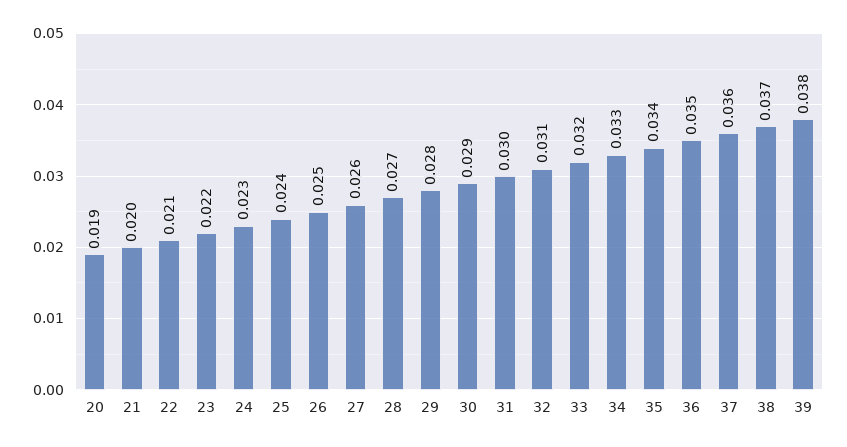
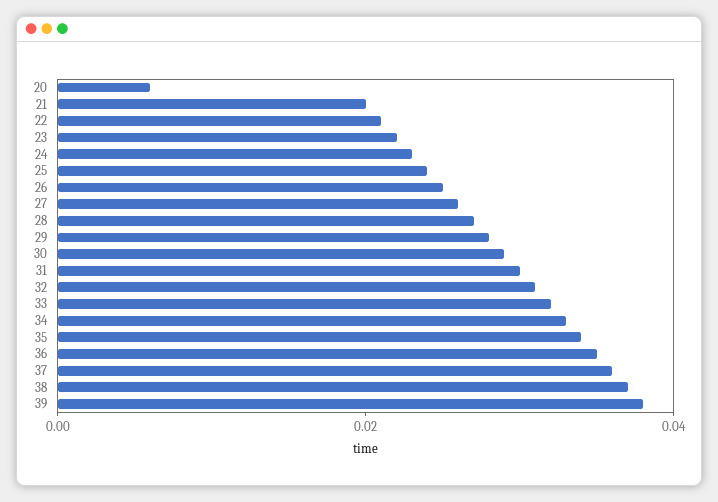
  {
-   "20": 0.019,
+   "20": 0.005,
    "21": 0.02,
    "22": 0.021,
    "23": 0.022,
    "24": 0.023,
    "25": 0.024,
    "26": 0.025,
    "27": 0.026,
    "28": 0.027,
    "29": 0.028,
    "30": 0.029,
    "31": 0.03,
    "32": 0.031,
    "33": 0.032,
    "34": 0.033,
    "35": 0.034,
    "36": 0.035,
    "37": 0.036,
    "38": 0.037,
    "39": 0.038
  }

